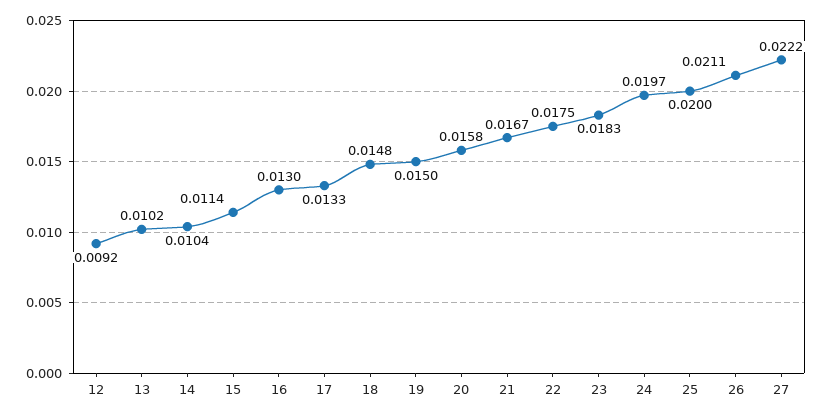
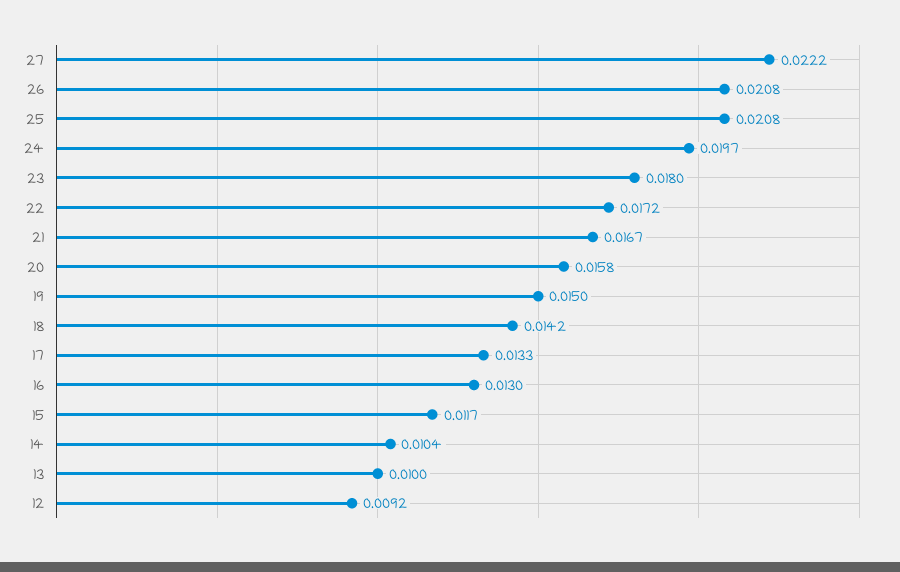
  {
    "12": 0.0092,
-   "13": 0.0102,
+   "13": 0.01,
    "14": 0.0104,
-   "15": 0.0114,
+   "15": 0.0117,
    "16": 0.013,
    "17": 0.0133,
-   "18": 0.0148,
+   "18": 0.0142,
    "19": 0.015,
    "20": 0.0158,
    "21": 0.0167,
-   "22": 0.0175,
+   "22": 0.0172,
-   "23": 0.0183,
+   "23": 0.018,
    "24": 0.0197,
-   "25": 0.02,
+   "25": 0.0208,
-   "26": 0.0211,
+   "26": 0.0208,
    "27": 0.0222
  }

